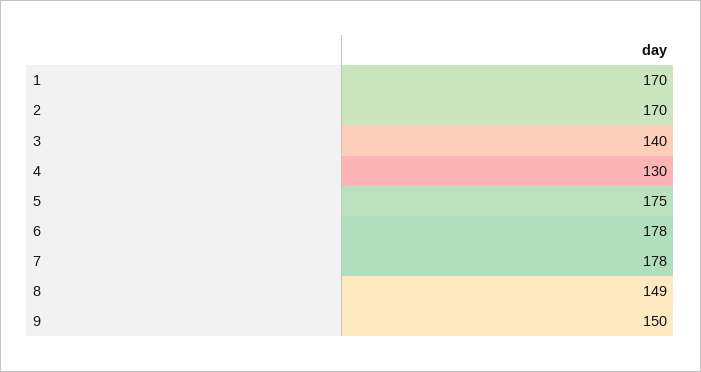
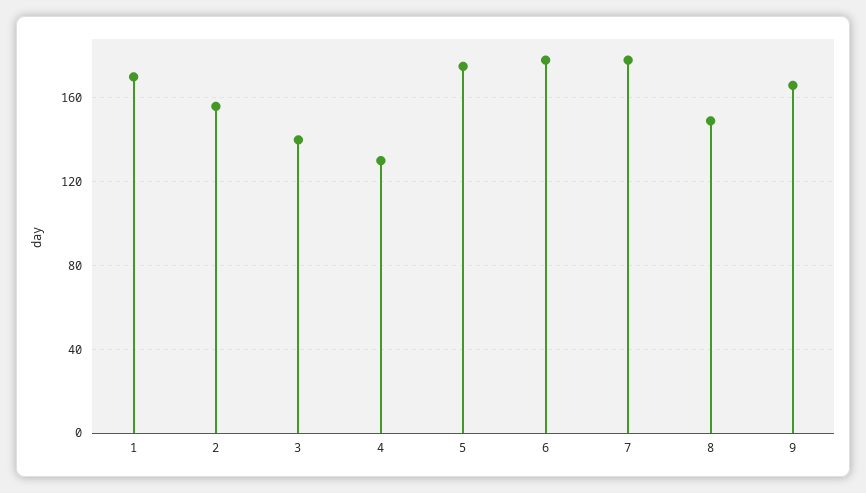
  {
    "1": 170,
-   "2": 170,
+   "2": 155,
    "3": 140,
    "4": 130,
    "5": 175,
    "6": 178,
    "7": 178,
    "8": 149,
-   "9": 150
+   "9": 165
  }

